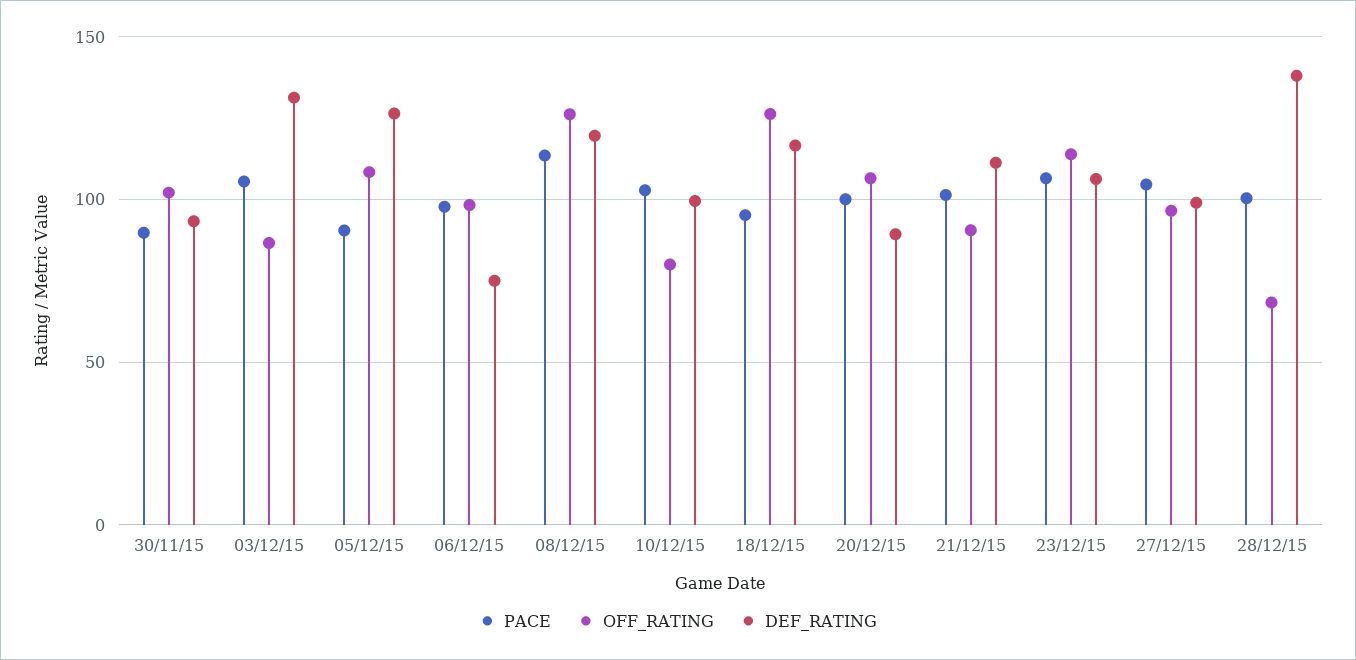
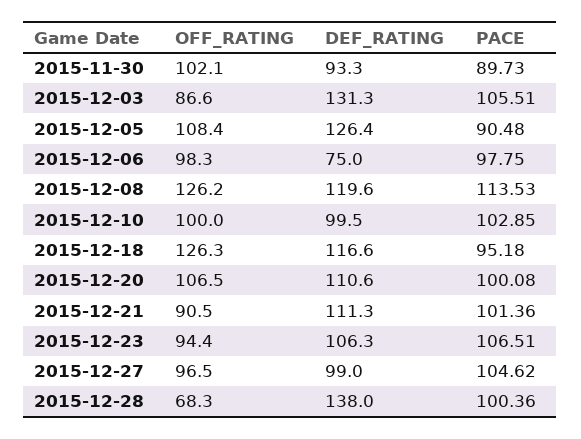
  {
    "PACE": {
      "30/11/15": 89.73,
      "03/12/15": 105.51,
      "05/12/15": 90.48,
      "06/12/15": 97.75,
      "08/12/15": 113.53,
      "10/12/15": 102.85,
      "18/12/15": 95.18,
      "20/12/15": 100.08,
      "21/12/15": 101.36,
      "23/12/15": 106.51,
      "27/12/15": 104.62,
      "28/12/15": 100.36
    },
    "OFF_RATING": {
      "30/11/15": 102.1,
      "03/12/15": 86.6,
      "05/12/15": 108.4,
      "06/12/15": 98.3,
      "08/12/15": 126.2,
-     "10/12/15": 80,
+     "10/12/15": 100,
      "18/12/15": 126.3,
      "20/12/15": 106.5,
      "21/12/15": 90.5,
-     "23/12/15": 115,
+     "23/12/15": 94.4,
      "27/12/15": 96.5,
      "28/12/15": 68.3
    },
    "DEF_RATING": {
      "30/11/15": 93.3,
      "03/12/15": 131.3,
      "05/12/15": 126.4,
      "06/12/15": 75,
      "08/12/15": 119.6,
      "10/12/15": 99.5,
      "18/12/15": 116.6,
-     "20/12/15": 90,
+     "20/12/15": 110.6,
      "21/12/15": 111.3,
      "23/12/15": 106.3,
      "27/12/15": 99,
      "28/12/15": 138
    }
  }

